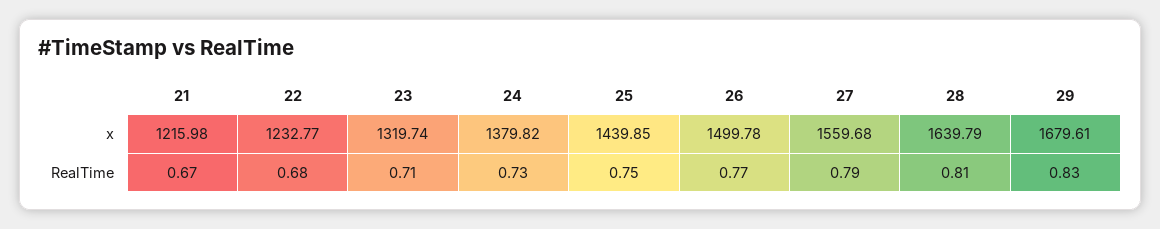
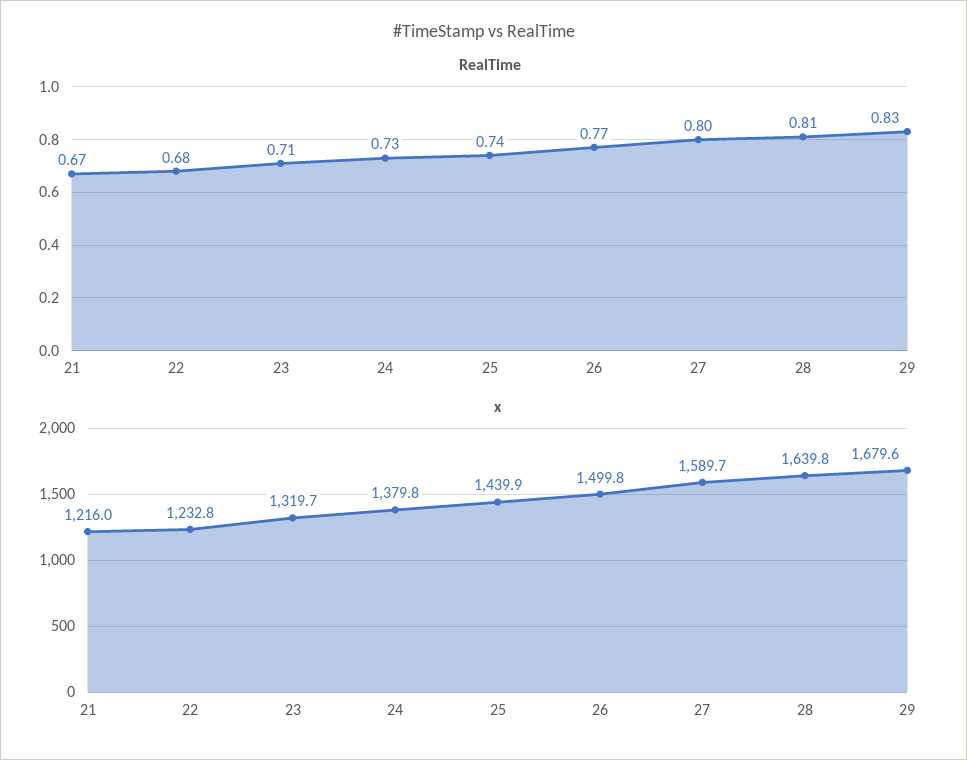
  {
    "x": {
      "21": 1215.98,
      "22": 1232.77,
      "23": 1319.74,
      "24": 1379.82,
      "25": 1439.85,
      "26": 1499.78,
-     "27": 1559.68,
+     "27": 1589.7,
      "28": 1639.79,
      "29": 1679.61
    },
    "RealTime": {
      "21": 0.67,
      "22": 0.68,
      "23": 0.71,
      "24": 0.73,
-     "25": 0.75,
+     "25": 0.74,
      "26": 0.77,
-     "27": 0.79,
+     "27": 0.8,
      "28": 0.81,
      "29": 0.83
    }
  }

